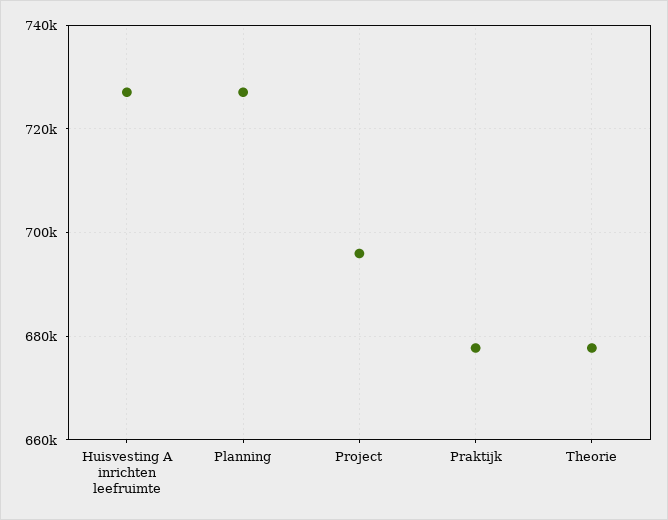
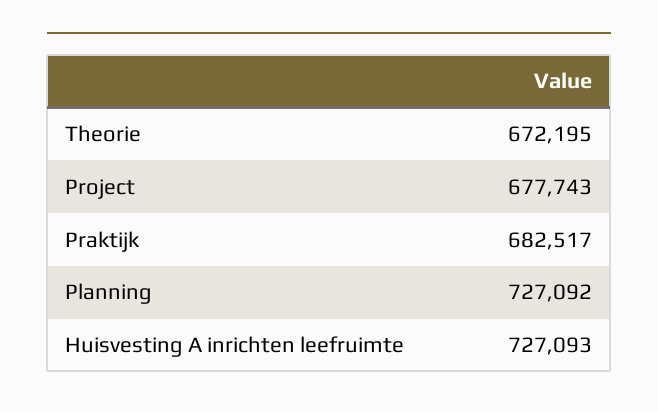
  {
    "Huisvesting A inrichten leefruimte": 727093,
    "Planning": 727092,
-   "Project": 696000,
+   "Project": 677743,
-   "Praktijk": 678000,
+   "Praktijk": 682517,
-   "Theorie": 678000
+   "Theorie": 672195
  }

